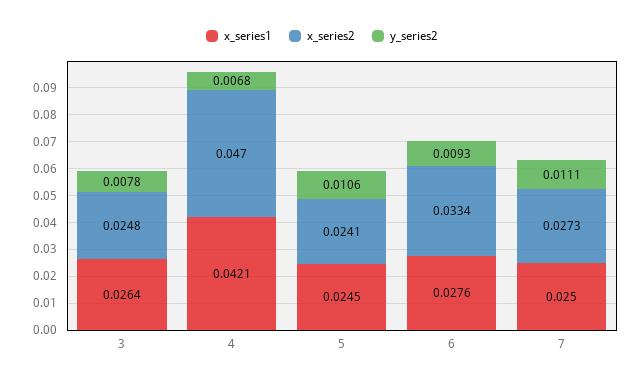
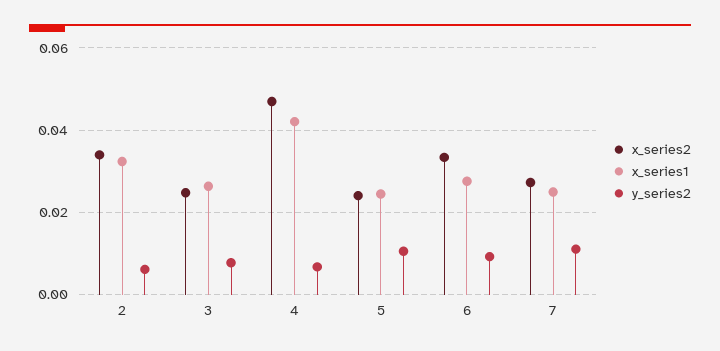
  {
    "x_series1": {
      "3": 0.0264,
      "4": 0.0421,
      "5": 0.0245,
      "6": 0.0276,
-     "7": 0.025
+     "7": 0.025,
+     "2": 0.032
    },
    "x_series2": {
      "3": 0.0248,
      "4": 0.047,
      "5": 0.0241,
      "6": 0.0334,
-     "7": 0.0273
+     "7": 0.0273,
+     "2": 0.034
    },
    "y_series2": {
      "3": 0.0078,
      "4": 0.0068,
      "5": 0.0106,
      "6": 0.0093,
-     "7": 0.0111
+     "7": 0.0111,
+     "2": 0.006
    }
  }

